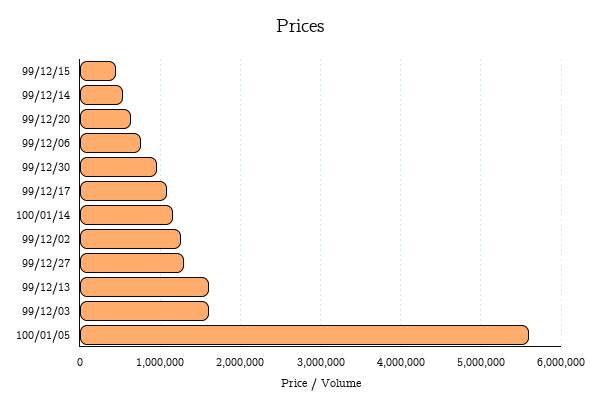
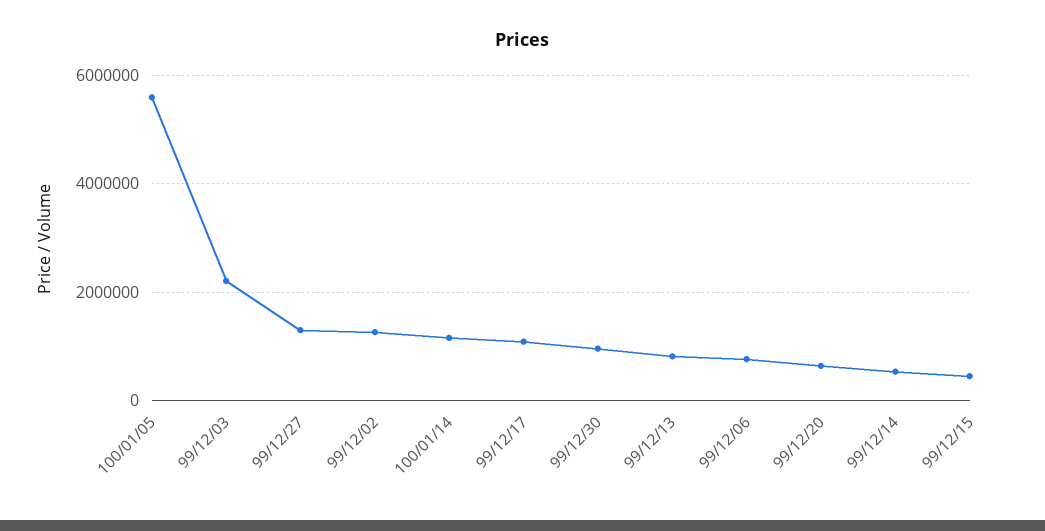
  {
    "99/12/15": 500000,
    "99/12/14": 500000,
    "99/12/20": 600000,
    "99/12/06": 800000,
    "99/12/30": 1000000,
    "99/12/17": 1100000,
    "100/01/14": 1200000,
    "99/12/02": 1300000,
    "99/12/27": 1300000,
-   "99/12/13": 1600000,
+   "99/12/13": 800000,
-   "99/12/03": 1600000,
+   "99/12/03": 2200000,
    "100/01/05": 5600000
  }

